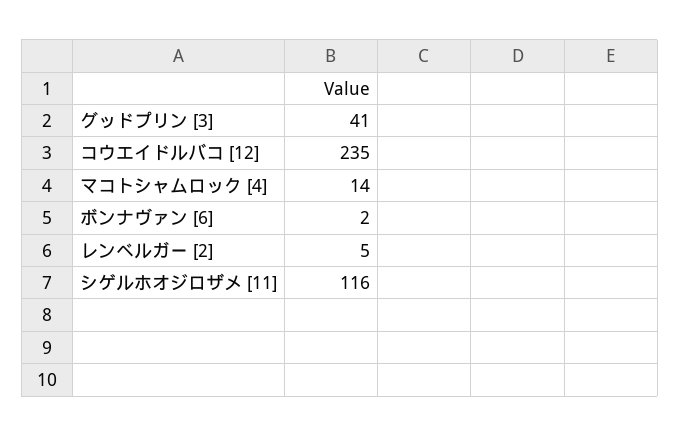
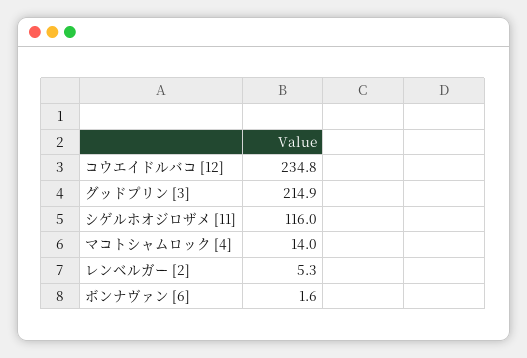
  {
-   "グッドプリン [3]": 41,
+   "グッドプリン [3]": 214.9,
    "コウエイドルバコ [12]": 234.8,
    "マコトシャムロック [4]": 14,
    "ボンナヴァン [6]": 1.6,
    "レンベルガー [2]": 5.3,
    "シゲルホオジロザメ [11]": 116
  }

